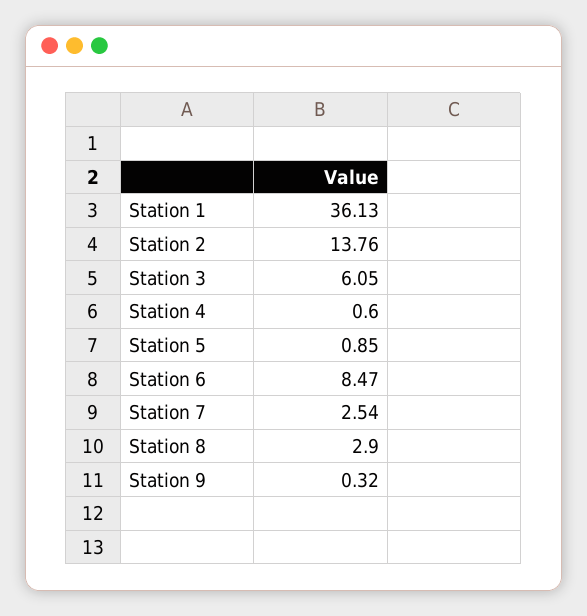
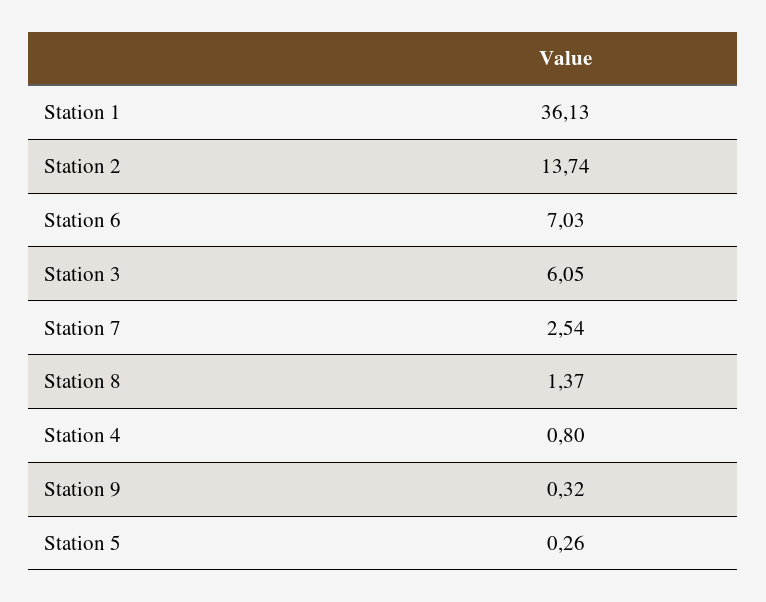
  {
    "Station 1": 36.13,
-   "Station 2": 13.76,
+   "Station 2": 13.74,
    "Station 3": 6.05,
-   "Station 4": 0.6,
+   "Station 4": 0.8,
-   "Station 5": 0.85,
+   "Station 5": 0.26,
-   "Station 6": 8.47,
+   "Station 6": 7.03,
    "Station 7": 2.54,
-   "Station 8": 2.9,
+   "Station 8": 1.37,
    "Station 9": 0.32
  }

